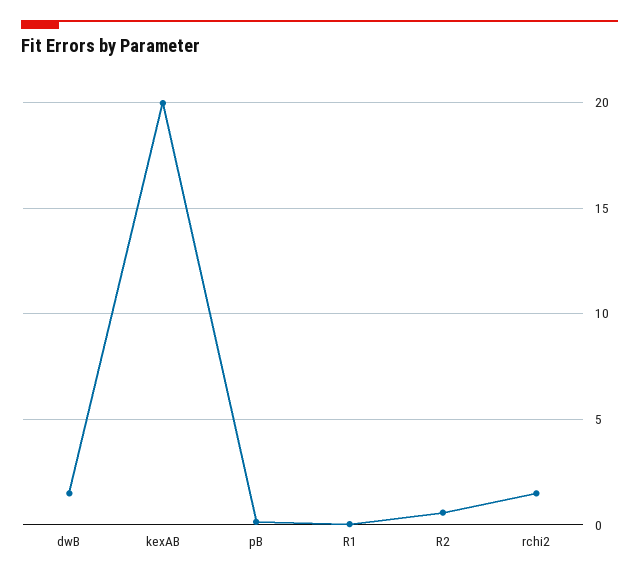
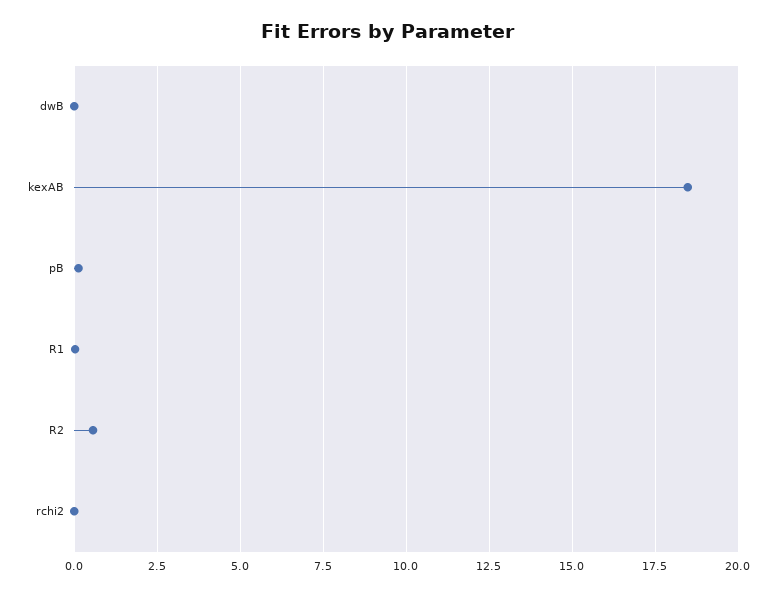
  {
-   "dwB": 1.5,
+   "dwB": 0,
-   "kexAB": 20,
+   "kexAB": 18.5,
    "pB": 0.25,
    "R1": 0,
    "R2": 0.5,
-   "rchi2": 1.5
+   "rchi2": 0
  }

